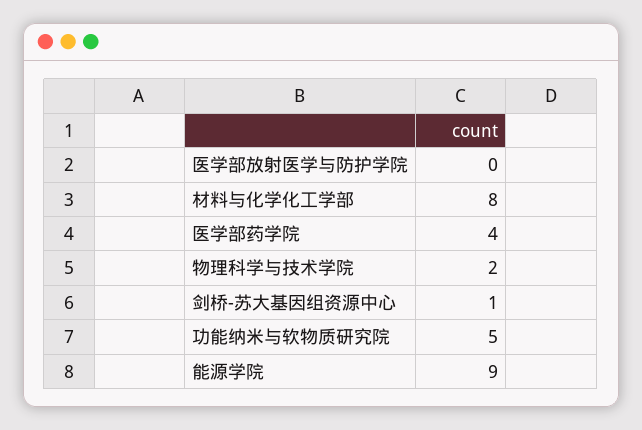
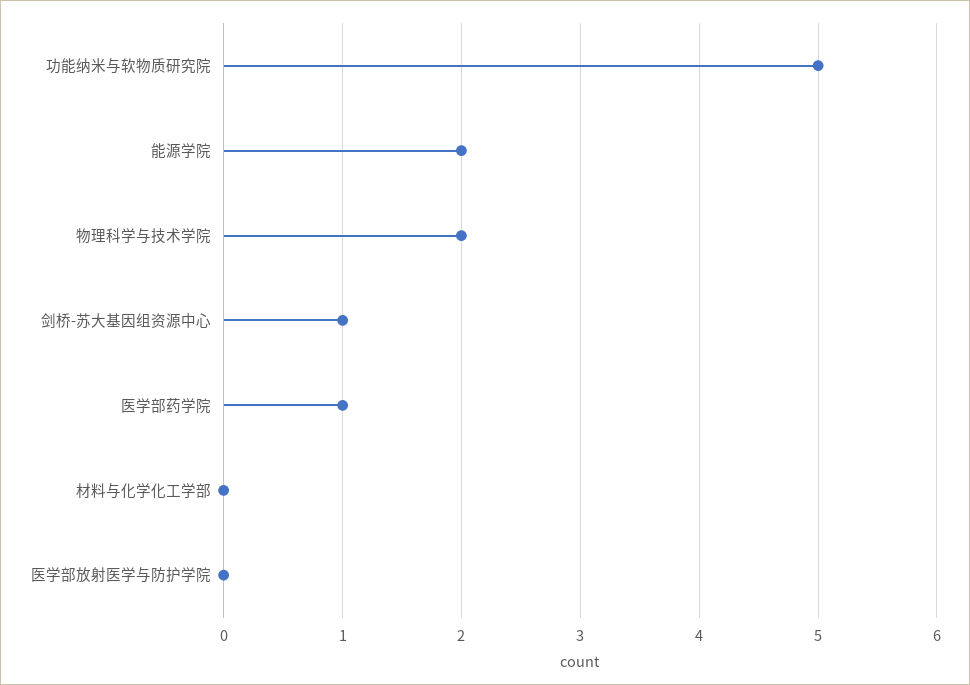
  {
    "医学部放射医学与防护学院": 0,
-   "材料与化学化工学部": 8,
+   "材料与化学化工学部": 0,
-   "医学部药学院": 4,
+   "医学部药学院": 1,
    "物理科学与技术学院": 2,
    "剑桥-苏大基因组资源中心": 1,
    "功能纳米与软物质研究院": 5,
-   "能源学院": 9
+   "能源学院": 2
  }

